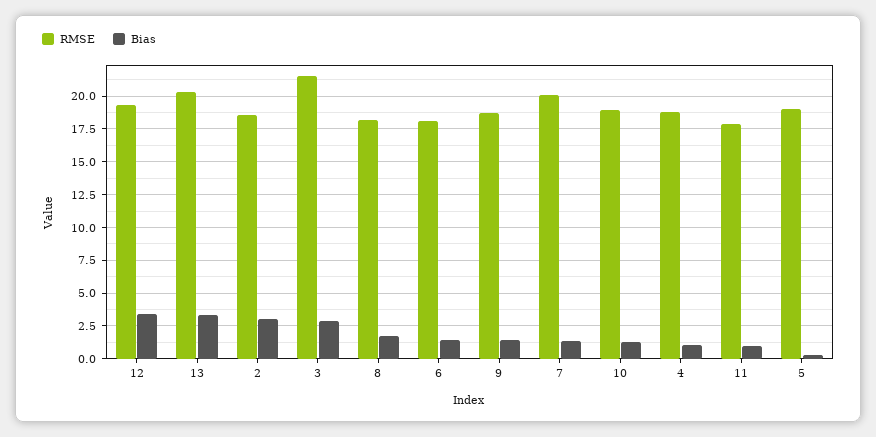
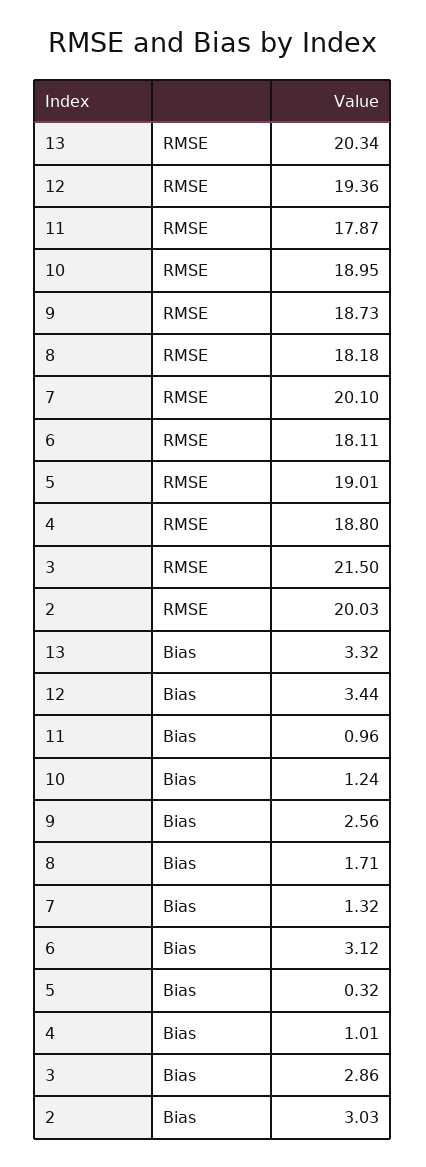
  {
    "RMSE": {
      "12": 19.36,
      "13": 20.34,
-     "2": 18.5,
+     "2": 20.03,
      "3": 21.5,
      "8": 18.18,
      "6": 18.11,
      "9": 18.73,
      "7": 20.1,
      "10": 18.95,
      "4": 18.8,
      "11": 17.87,
      "5": 19.01
    },
    "Bias": {
      "12": 3.44,
      "13": 3.32,
      "2": 3.03,
      "3": 2.86,
      "8": 1.71,
-     "6": 1.5,
+     "6": 3.12,
-     "9": 1.5,
+     "9": 2.56,
      "7": 1.32,
      "10": 1.24,
      "4": 1.01,
      "11": 0.96,
      "5": 0.32
    }
  }

